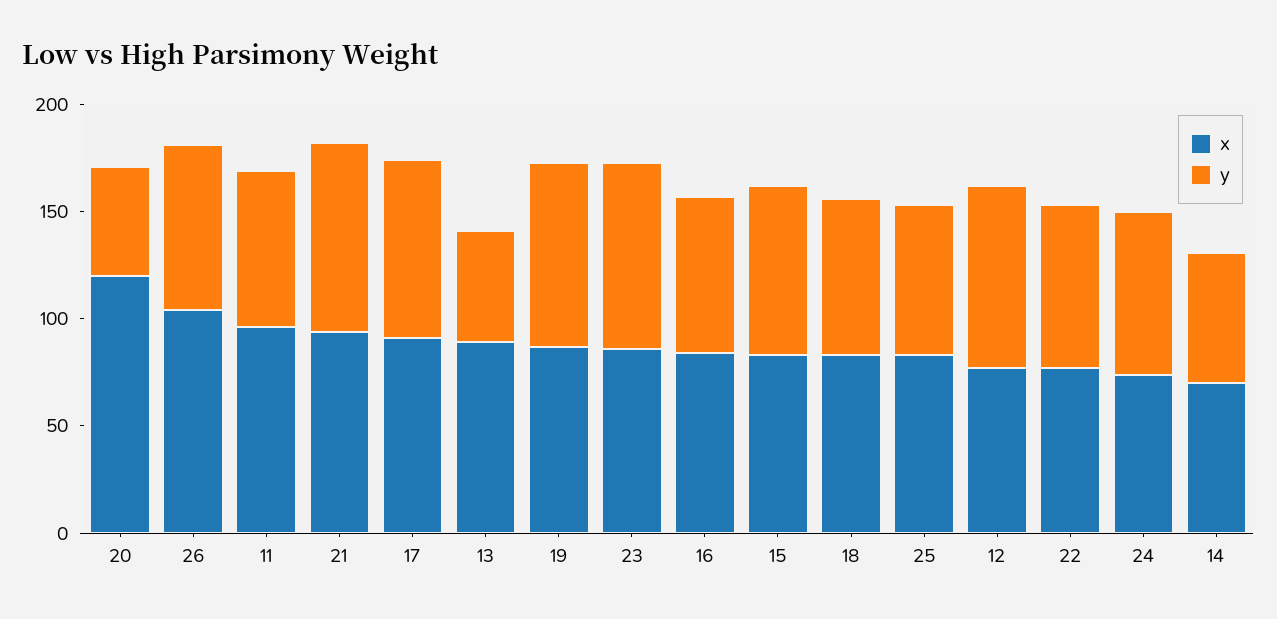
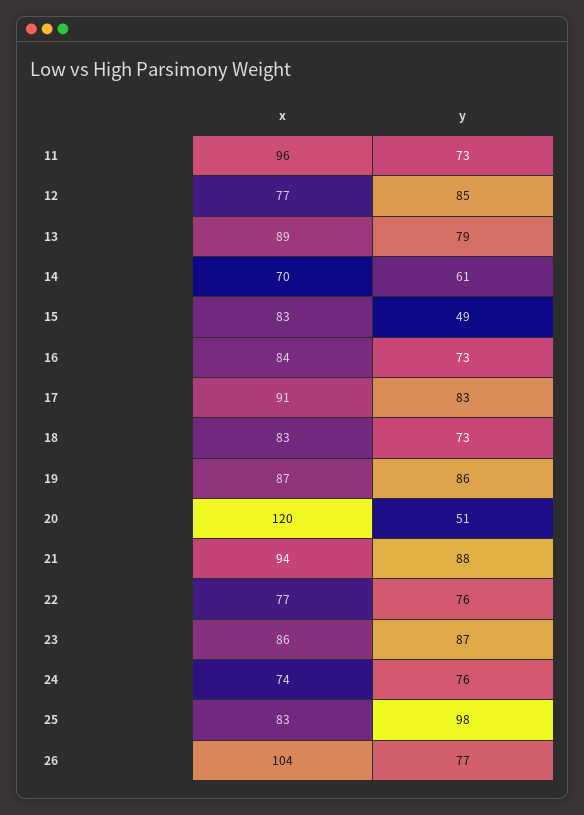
  {
    "x": {
      "20": 120,
      "26": 104,
      "11": 96,
      "21": 94,
      "17": 91,
      "13": 89,
      "19": 87,
      "23": 86,
      "16": 84,
      "15": 83,
      "18": 83,
      "25": 83,
      "12": 77,
      "22": 77,
      "24": 74,
      "14": 70
    },
    "y": {
      "20": 51,
      "26": 77,
      "11": 73,
      "21": 88,
      "17": 83,
-     "13": 50,
+     "13": 79,
      "19": 86,
      "23": 87,
      "16": 73,
-     "15": 80,
+     "15": 49,
      "18": 73,
-     "25": 70,
+     "25": 98,
      "12": 85,
      "22": 76,
      "24": 76,
      "14": 61
    }
  }

